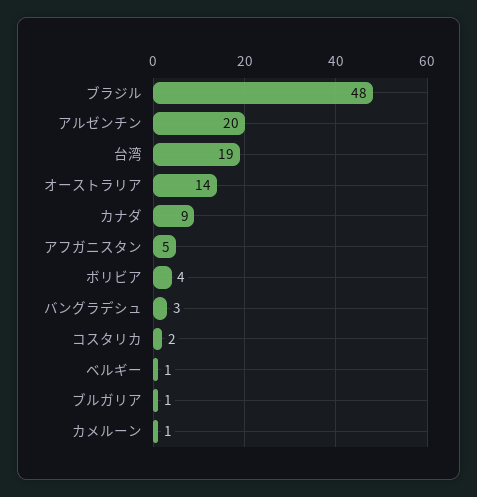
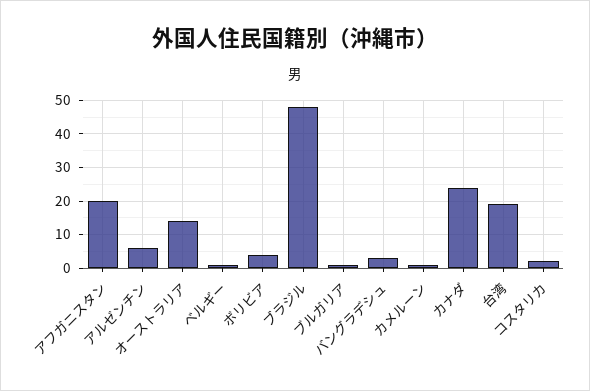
  {
    "ブラジル": 48,
-   "アルゼンチン": 20,
+   "アルゼンチン": 5,
    "台湾": 19,
    "オーストラリア": 14,
-   "カナダ": 9,
+   "カナダ": 25,
-   "アフガニスタン": 5,
+   "アフガニスタン": 20,
    "ボリビア": 4,
    "バングラデシュ": 3,
    "コスタリカ": 2,
    "ベルギー": 1,
    "ブルガリア": 1,
    "カメルーン": 1
  }

